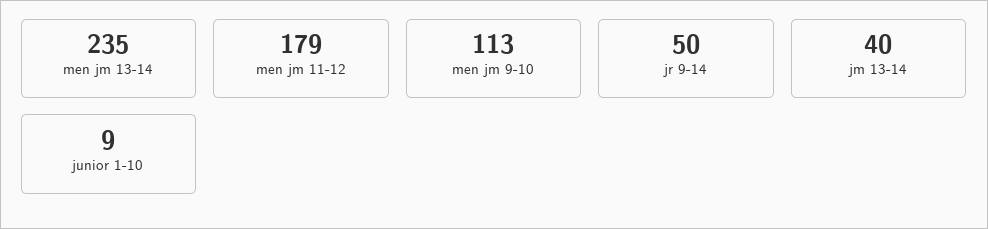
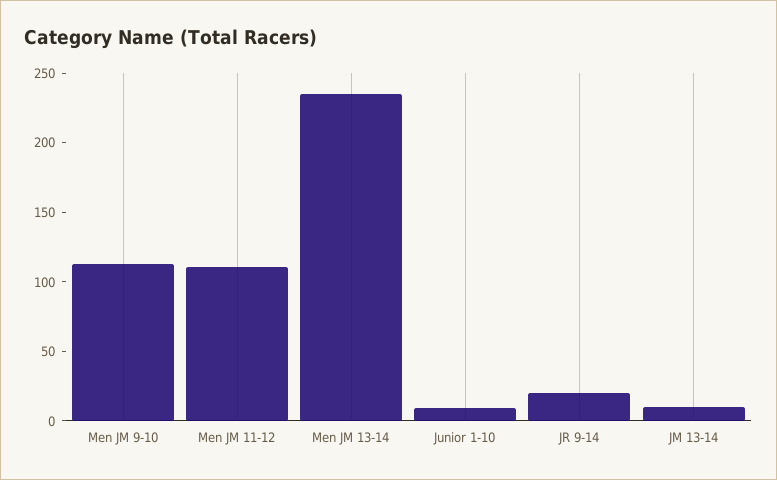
  {
    "men jm 13-14": 235,
-   "men jm 11-12": 179,
+   "men jm 11-12": 110,
    "men jm 9-10": 113,
-   "jr 9-14": 50,
+   "jr 9-14": 20,
-   "jm 13-14": 40,
+   "jm 13-14": 10,
    "junior 1-10": 9
  }

